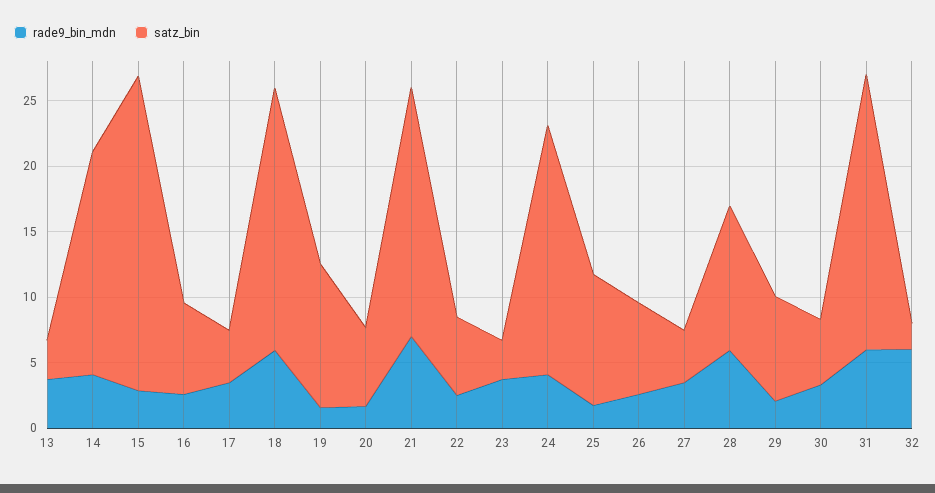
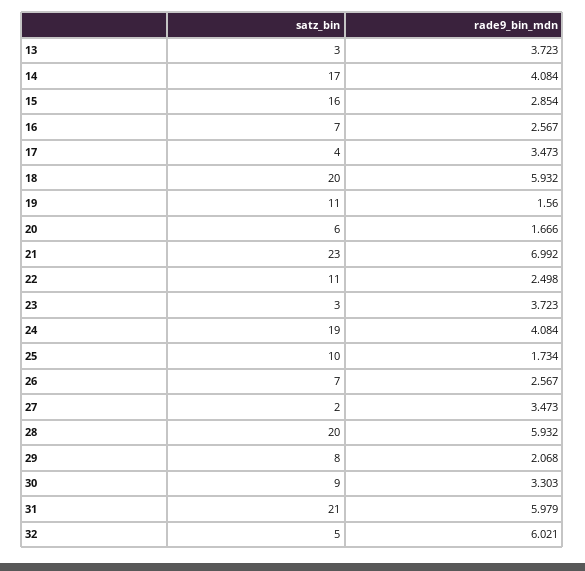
  {
    "rade9_bin_mdn": {
      "13": 3.723,
      "14": 4.084,
      "15": 2.854,
      "16": 2.567,
      "17": 3.473,
      "18": 5.932,
      "19": 1.56,
      "20": 1.666,
      "21": 6.992,
      "22": 2.498,
      "23": 3.723,
      "24": 4.084,
      "25": 1.734,
      "26": 2.567,
      "27": 3.473,
      "28": 5.932,
      "29": 2.068,
      "30": 3.303,
      "31": 5.979,
      "32": 6.021
    },
    "satz_bin": {
      "13": 3,
      "14": 17,
-     "15": 24,
+     "15": 16,
      "16": 7,
      "17": 4,
      "18": 20,
      "19": 11,
      "20": 6,
-     "21": 19,
+     "21": 23,
-     "22": 6,
+     "22": 11,
      "23": 3,
      "24": 19,
      "25": 10,
      "26": 7,
-     "27": 4,
+     "27": 2,
-     "28": 11,
+     "28": 20,
      "29": 8,
-     "30": 5,
+     "30": 9,
      "31": 21,
-     "32": 2
+     "32": 5
    }
  }

